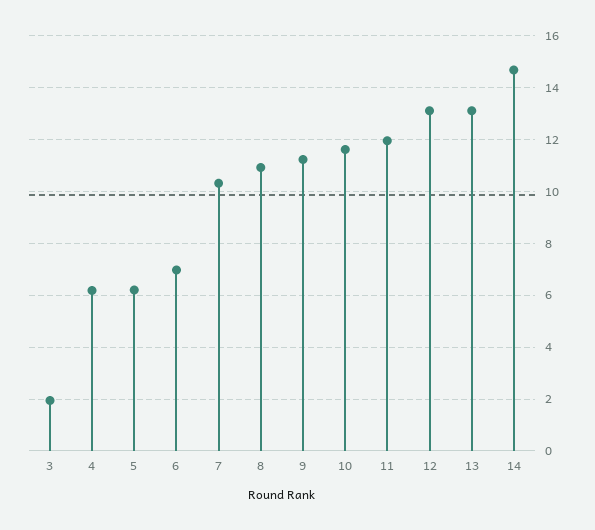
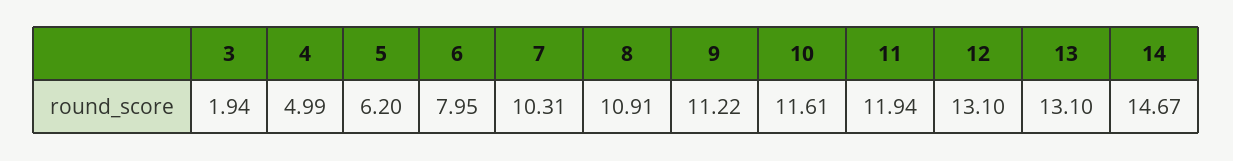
  {
    "3": 1.94,
-   "4": 6.25,
+   "4": 4.99,
    "5": 6.2,
-   "6": 7,
+   "6": 7.95,
    "7": 10.31,
    "8": 10.91,
    "9": 11.22,
    "10": 11.61,
    "11": 11.94,
    "12": 13.1,
    "13": 13.1,
    "14": 14.67
  }

